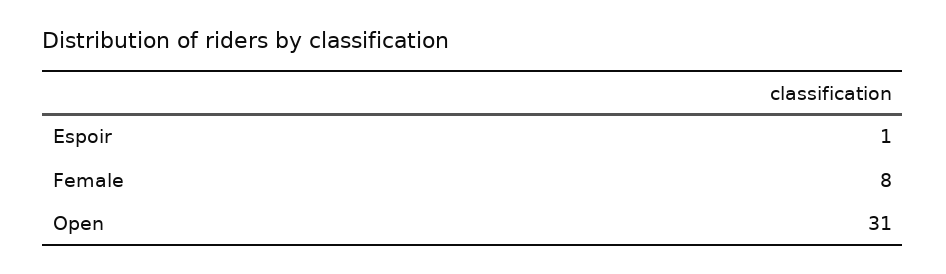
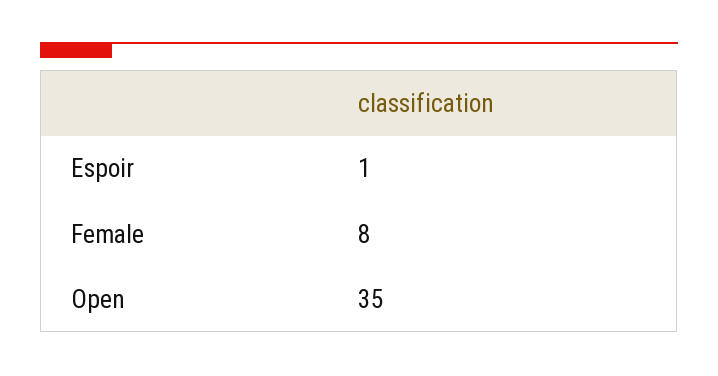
  {
    "Espoir": 1,
    "Female": 8,
-   "Open": 31
+   "Open": 35
  }

